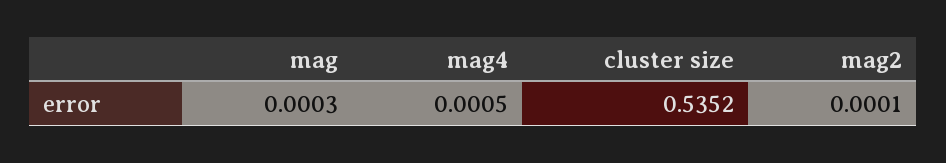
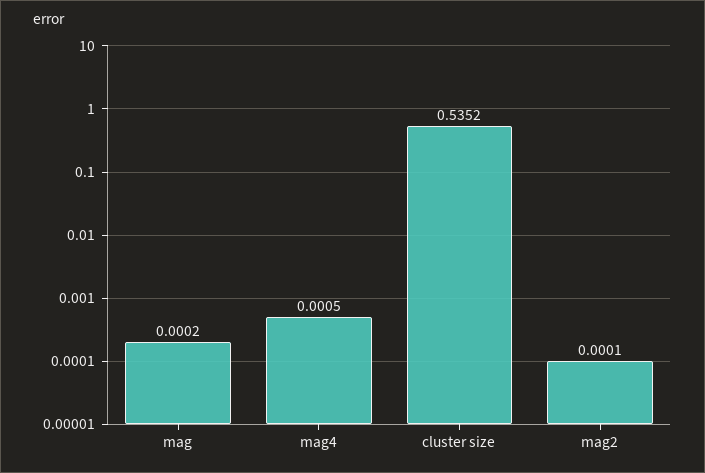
  {
-   "mag": 0.0003,
+   "mag": 0.0002,
    "mag4": 0.0005,
    "cluster size": 0.5352,
    "mag2": 0.0001
  }

